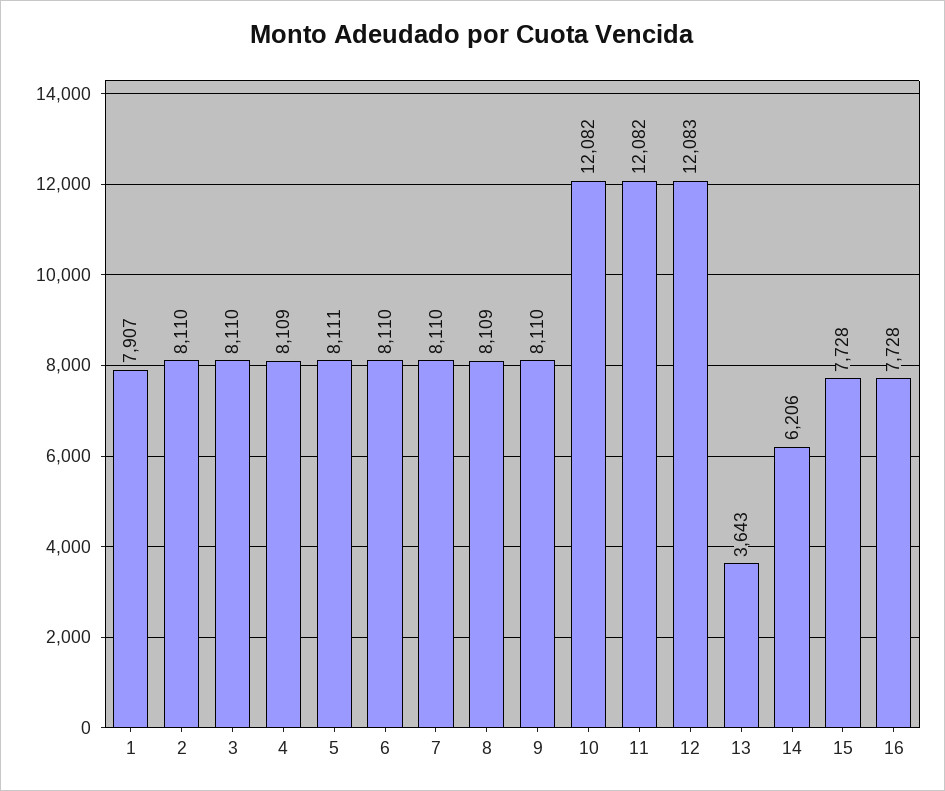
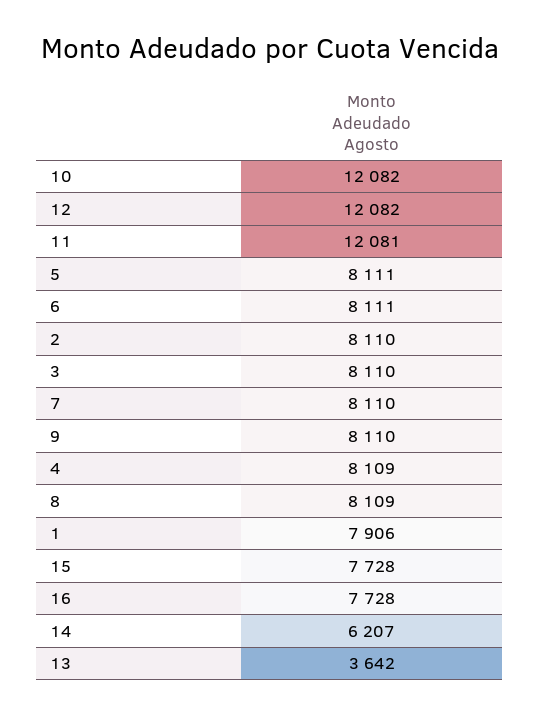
  {
-   "1": 7907,
+   "1": 7906,
    "2": 8110,
    "3": 8110,
    "4": 8109,
    "5": 8111,
-   "6": 8110,
+   "6": 8111,
    "7": 8110,
    "8": 8109,
    "9": 8110,
    "10": 12082,
-   "11": 12082,
+   "11": 12081,
-   "12": 12083,
+   "12": 12082,
-   "13": 3643,
+   "13": 3642,
-   "14": 6206,
+   "14": 6207,
    "15": 7728,
    "16": 7728
  }

